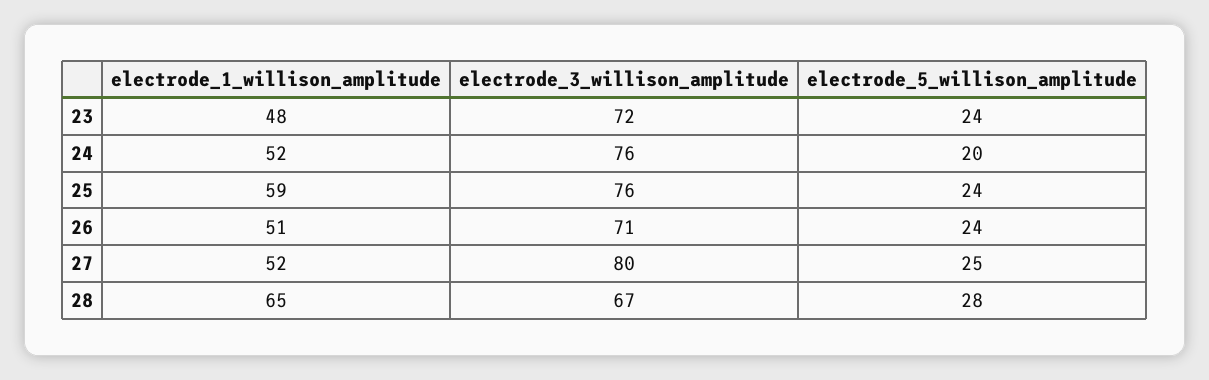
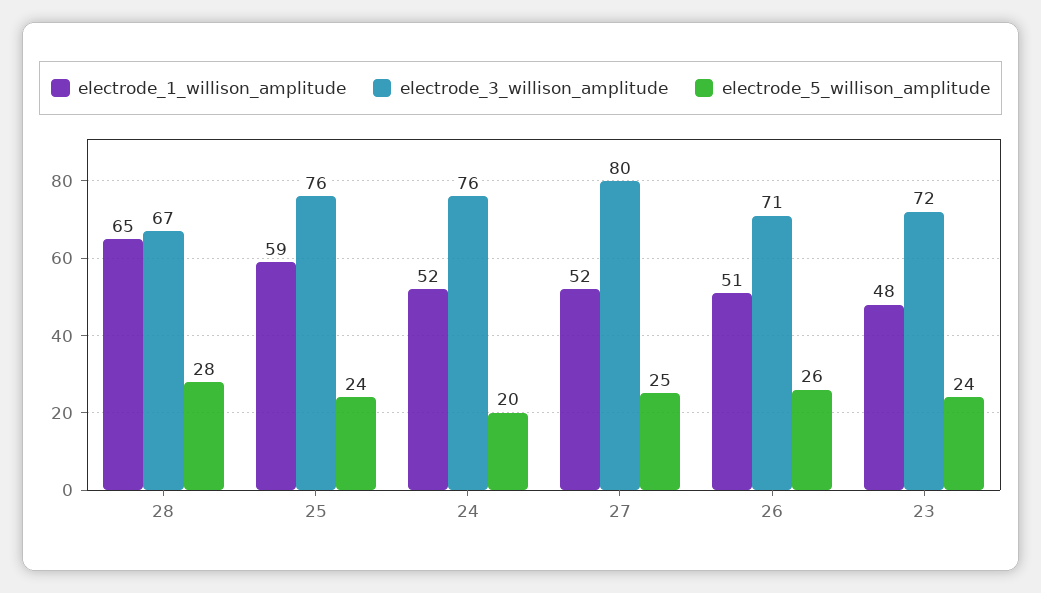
  {
    "electrode_1_willison_amplitude": {
      "23": 48,
      "24": 52,
      "25": 59,
      "26": 51,
      "27": 52,
      "28": 65
    },
    "electrode_3_willison_amplitude": {
      "23": 72,
      "24": 76,
      "25": 76,
      "26": 71,
      "27": 80,
      "28": 67
    },
    "electrode_5_willison_amplitude": {
      "23": 24,
      "24": 20,
      "25": 24,
-     "26": 24,
+     "26": 26,
      "27": 25,
      "28": 28
    }
  }

